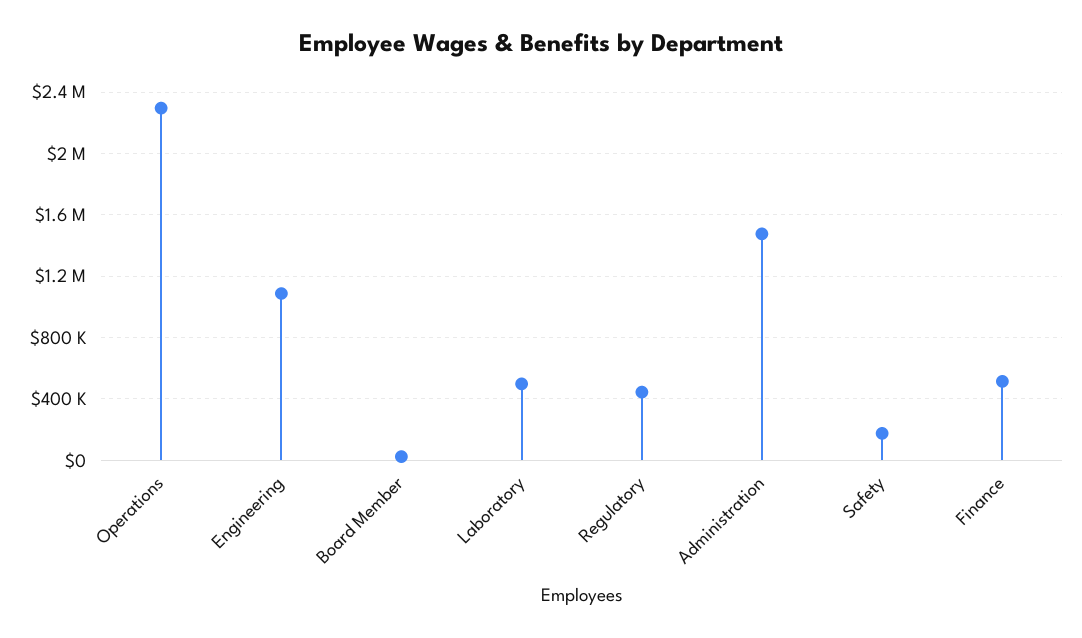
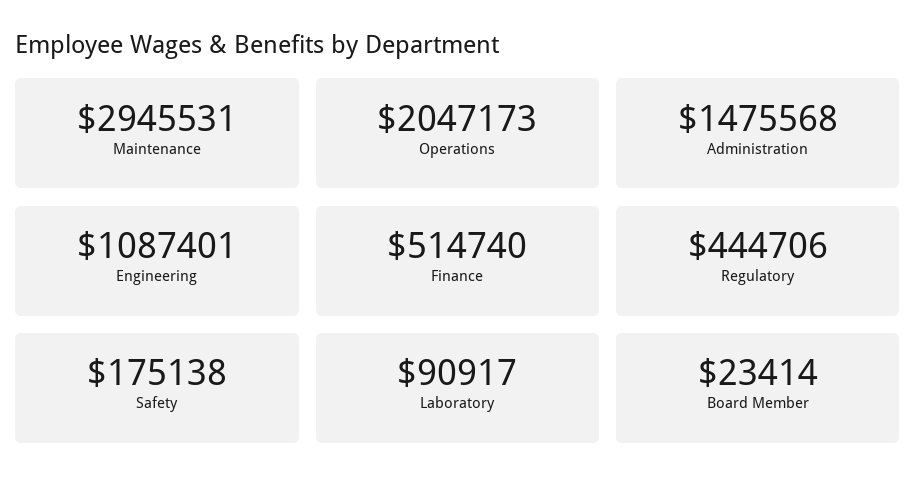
  {
-   "Operations": 2300000,
+   "Operations": 2047173,
    "Engineering": 1087401,
    "Board Member": 23414,
-   "Laboratory": 500000,
+   "Laboratory": 90917,
    "Regulatory": 444706,
    "Administration": 1475568,
    "Safety": 175138,
-   "Finance": 514740
+   "Finance": 514740,
+   "Maintenance": 2945531
  }

